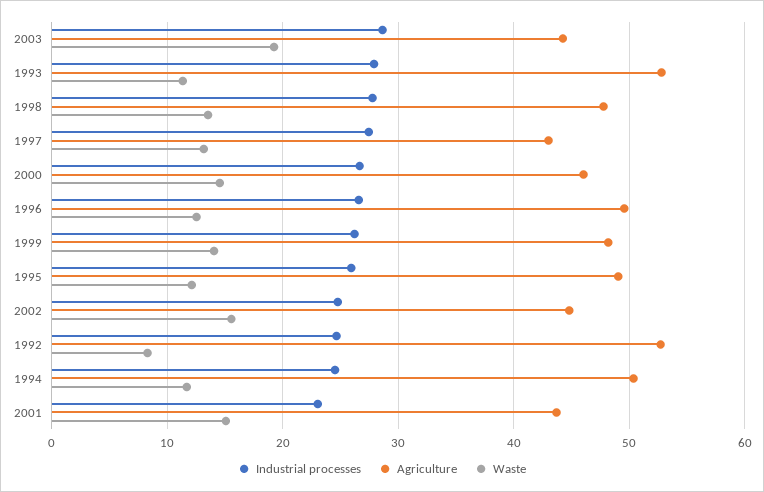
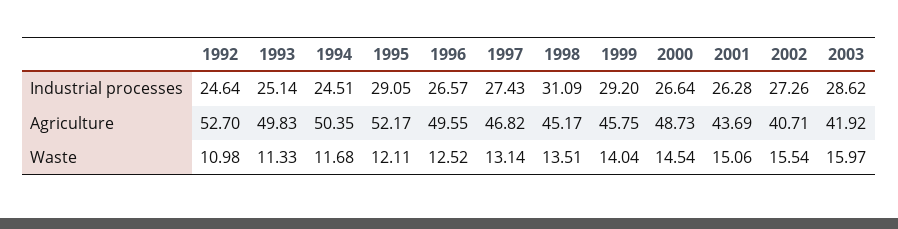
  {
    "Industrial processes": {
      "2003": 28.62,
-     "1993": 28,
+     "1993": 25.14,
-     "1998": 28,
+     "1998": 31.09,
      "1997": 27.43,
      "2000": 26.64,
      "1996": 26.57,
-     "1999": 26,
+     "1999": 29.2,
-     "1995": 26,
+     "1995": 29.05,
-     "2002": 25,
+     "2002": 27.26,
      "1992": 24.64,
      "1994": 24.51,
-     "2001": 23
+     "2001": 26.28
    },
    "Agriculture": {
-     "2003": 44,
+     "2003": 41.92,
-     "1993": 53,
+     "1993": 49.83,
-     "1998": 48,
+     "1998": 45.17,
-     "1997": 43,
+     "1997": 46.82,
-     "2000": 46,
+     "2000": 48.73,
      "1996": 49.55,
-     "1999": 48,
+     "1999": 45.75,
-     "1995": 49,
+     "1995": 52.17,
-     "2002": 45,
+     "2002": 40.71,
      "1992": 52.7,
      "1994": 50.35,
      "2001": 43.69
    },
    "Waste": {
-     "2003": 19,
+     "2003": 15.97,
      "1993": 11.33,
      "1998": 13.51,
      "1997": 13.14,
      "2000": 14.54,
      "1996": 12.52,
      "1999": 14.04,
      "1995": 12.11,
      "2002": 15.54,
-     "1992": 8,
+     "1992": 10.98,
      "1994": 11.68,
      "2001": 15.06
    }
  }

